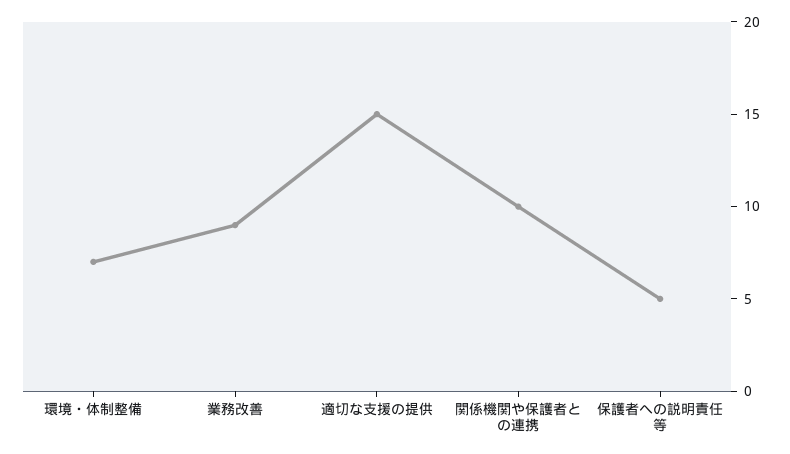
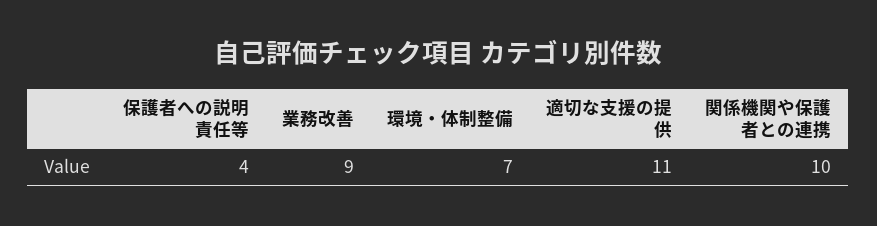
  {
    "環境・体制整備": 7,
    "業務改善": 9,
-   "適切な支援の提供": 15,
+   "適切な支援の提供": 11,
    "関係機関や保護者との連携": 10,
-   "保護者への説明責任等": 5
+   "保護者への説明責任等": 4
  }

